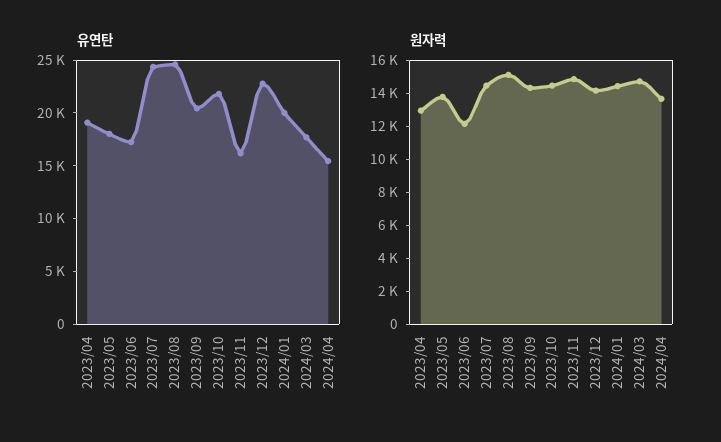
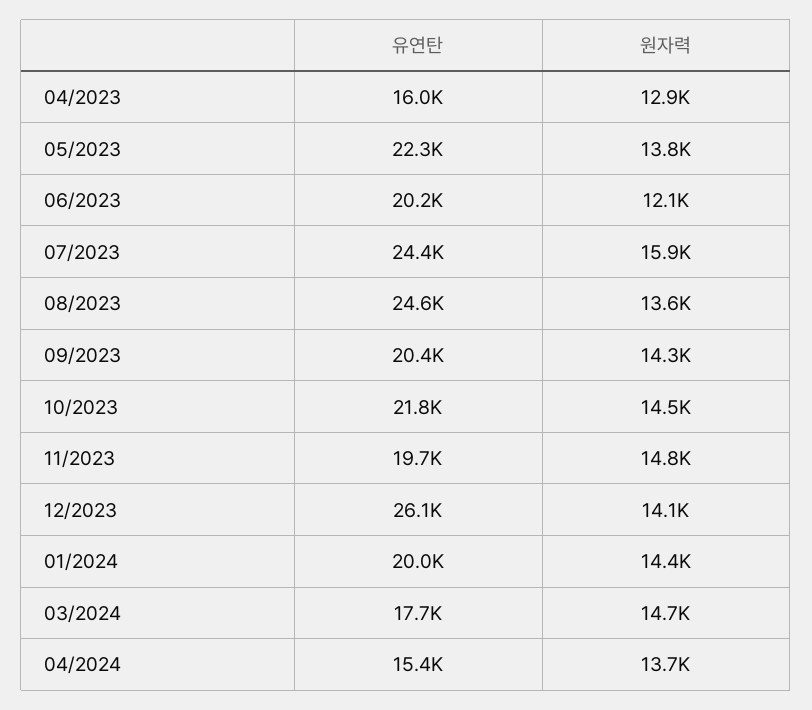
  {
    "유연탄": {
-     "2023/04": 19000,
+     "2023/04": 16000,
-     "2023/05": 18000,
+     "2023/05": 22300,
-     "2023/06": 17000,
+     "2023/06": 20200,
      "2023/07": 24400,
      "2023/08": 24600,
      "2023/09": 20400,
      "2023/10": 21800,
-     "2023/11": 16000,
+     "2023/11": 19700,
-     "2023/12": 23000,
+     "2023/12": 26100,
      "2024/01": 20000,
      "2024/03": 17700,
      "2024/04": 15400
    },
    "원자력": {
      "2023/04": 12900,
      "2023/05": 13800,
      "2023/06": 12100,
-     "2023/07": 14500,
+     "2023/07": 15900,
-     "2023/08": 15000,
+     "2023/08": 13600,
      "2023/09": 14300,
      "2023/10": 14500,
      "2023/11": 14800,
      "2023/12": 14100,
      "2024/01": 14400,
      "2024/03": 14700,
      "2024/04": 13700
    }
  }

